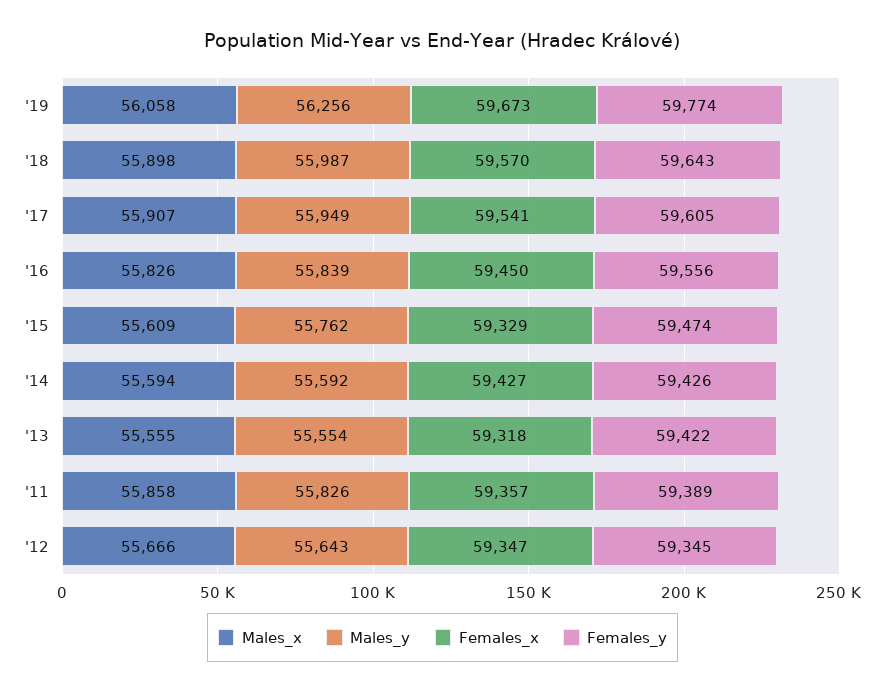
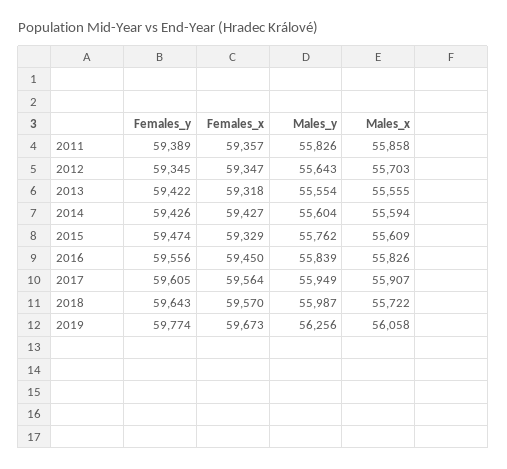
  {
    "Males_x": {
      "'19": 56058,
-     "'18": 55898,
+     "'18": 55722,
      "'17": 55907,
      "'16": 55826,
      "'15": 55609,
      "'14": 55594,
      "'13": 55555,
      "'11": 55858,
-     "'12": 55666
+     "'12": 55703
    },
    "Males_y": {
      "'19": 56256,
      "'18": 55987,
      "'17": 55949,
      "'16": 55839,
      "'15": 55762,
-     "'14": 55592,
+     "'14": 55604,
      "'13": 55554,
      "'11": 55826,
      "'12": 55643
    },
    "Females_x": {
      "'19": 59673,
      "'18": 59570,
-     "'17": 59541,
+     "'17": 59564,
      "'16": 59450,
      "'15": 59329,
      "'14": 59427,
      "'13": 59318,
      "'11": 59357,
      "'12": 59347
    },
    "Females_y": {
      "'19": 59774,
      "'18": 59643,
      "'17": 59605,
      "'16": 59556,
      "'15": 59474,
      "'14": 59426,
      "'13": 59422,
      "'11": 59389,
      "'12": 59345
    }
  }

